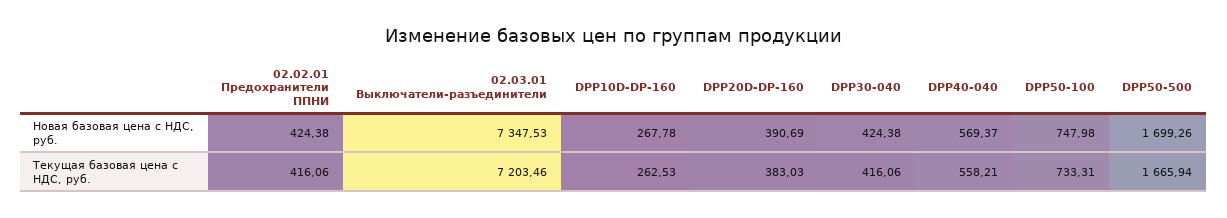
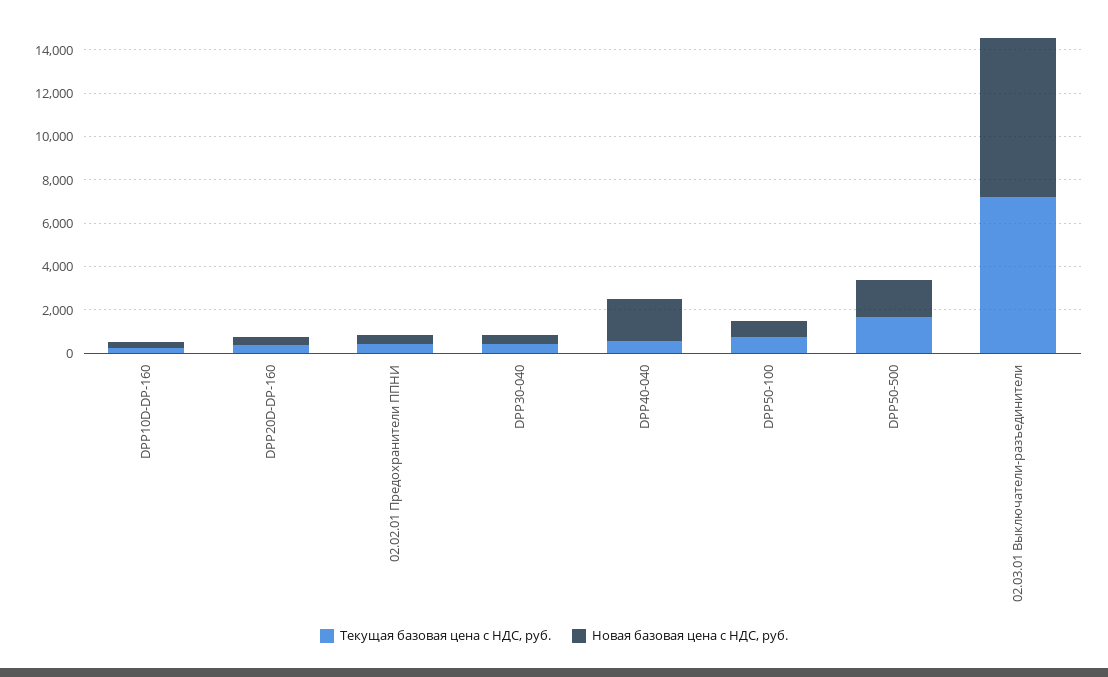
  {
    "Новая базовая цена с НДС, руб.": {
      "02.02.01 Предохранители ППНИ": 424.38,
      "02.03.01 Выключатели-разъединители": 7347.53,
      "DPP10D-DP-160": 267.78,
      "DPP20D-DP-160": 390.69,
      "DPP30-040": 424.38,
-     "DPP40-040": 569.37,
+     "DPP40-040": 2000,
      "DPP50-100": 747.98,
      "DPP50-500": 1699.26
    },
    "Текущая базовая цена с НДС, руб.": {
      "02.02.01 Предохранители ППНИ": 416.06,
      "02.03.01 Выключатели-разъединители": 7203.46,
      "DPP10D-DP-160": 262.53,
      "DPP20D-DP-160": 383.03,
      "DPP30-040": 416.06,
      "DPP40-040": 558.21,
      "DPP50-100": 733.31,
      "DPP50-500": 1665.94
    }
  }

